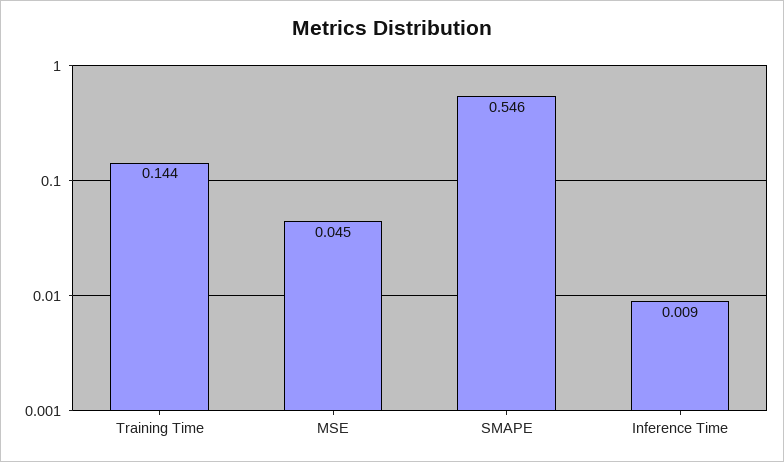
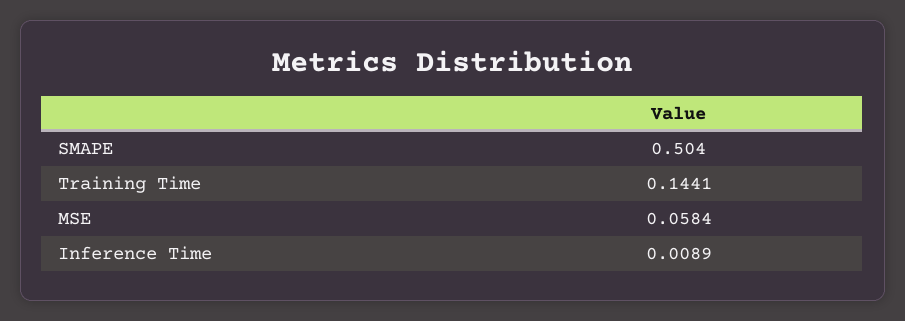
  {
    "Training Time": 0.1441,
-   "MSE": 0.045,
+   "MSE": 0.0584,
-   "SMAPE": 0.546,
+   "SMAPE": 0.504,
    "Inference Time": 0.0089
  }

